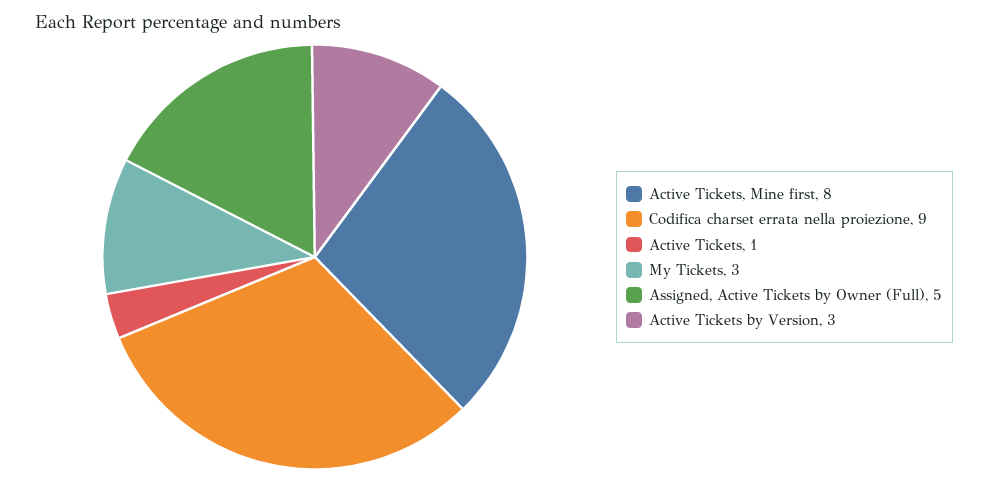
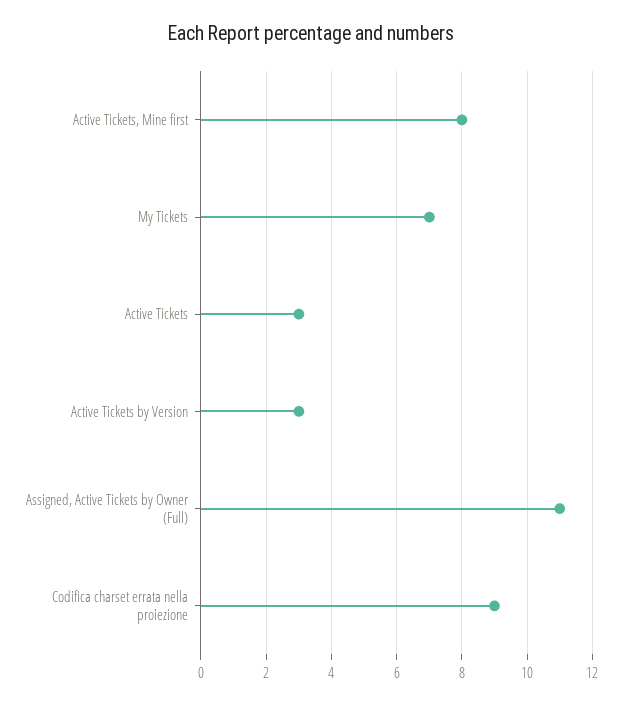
  {
    "Active Tickets, Mine first": 8,
    "Codifica charset errata nella proiezione": 9,
-   "Active Tickets": 1,
+   "Active Tickets": 3,
-   "My Tickets": 3,
+   "My Tickets": 7,
-   "Assigned, Active Tickets by Owner (Full)": 5,
+   "Assigned, Active Tickets by Owner (Full)": 11,
    "Active Tickets by Version": 3
  }

